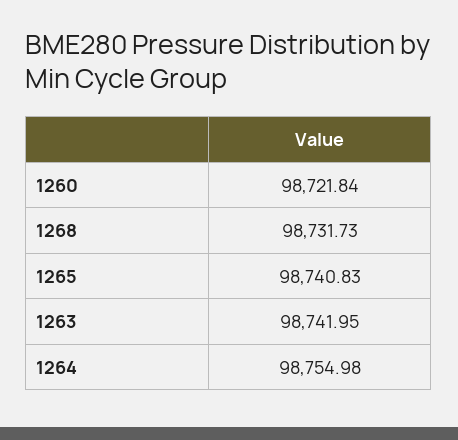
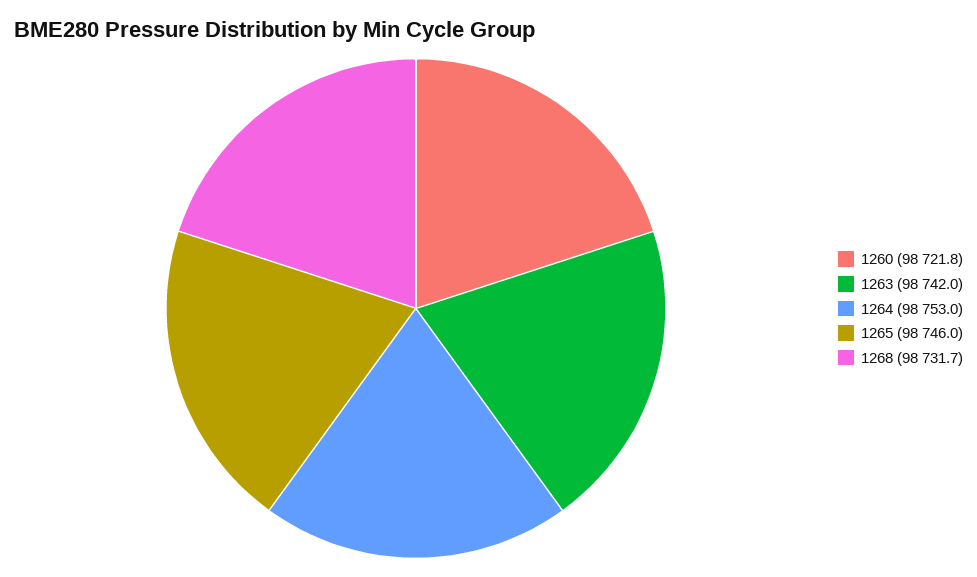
  {
    "1260": 98721.84,
    "1268": 98731.73,
-   "1265": 98740.83,
+   "1265": 98746,
    "1263": 98741.95,
-   "1264": 98754.98
+   "1264": 98753
  }

